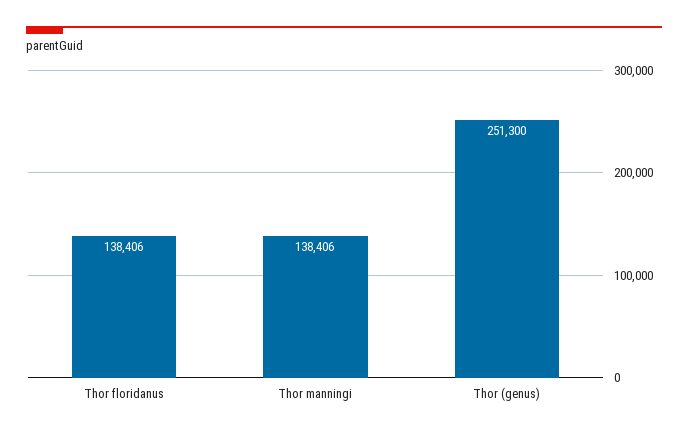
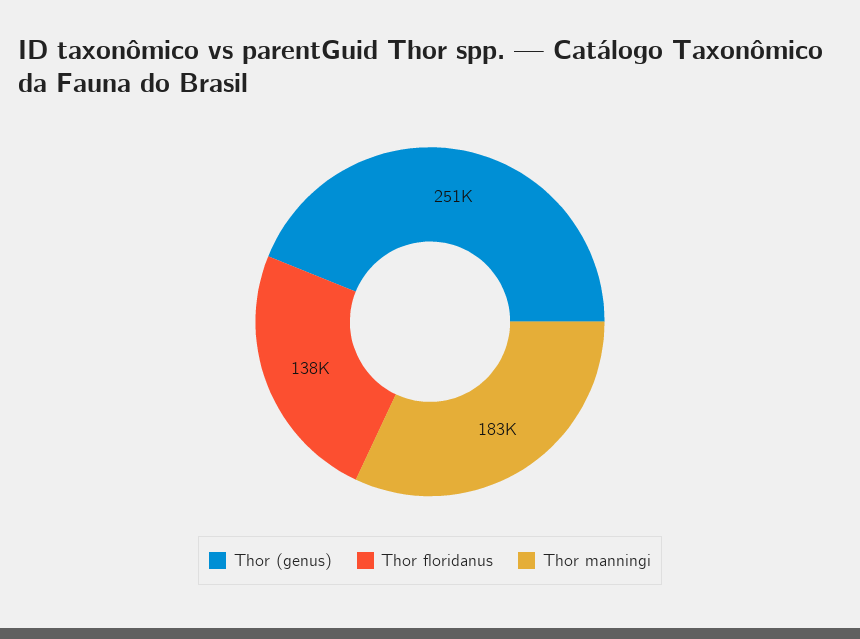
  {
    "Thor floridanus": 138406,
-   "Thor manningi": 138406,
+   "Thor manningi": 183000,
    "Thor (genus)": 251300
  }

